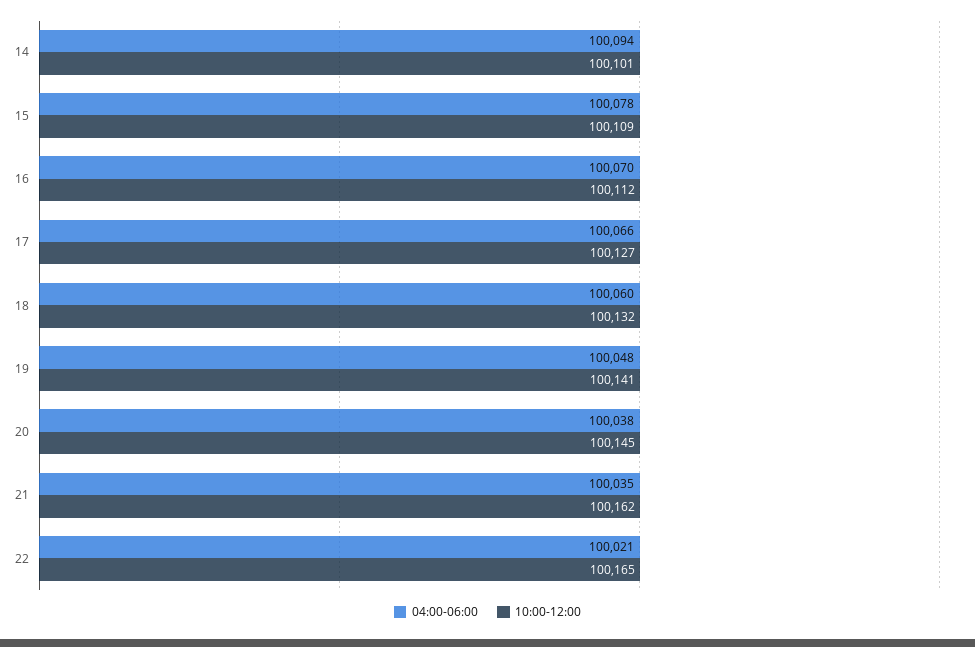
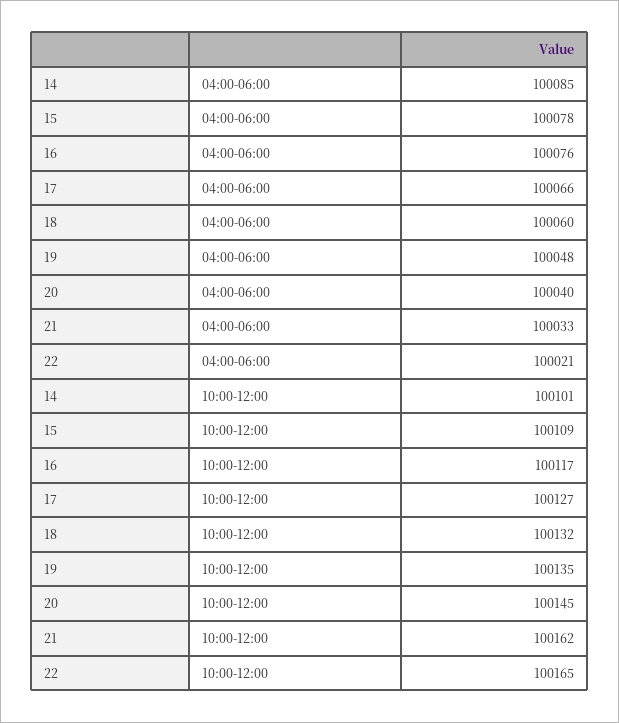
  {
    "04:00-06:00": {
-     "14": 100094,
+     "14": 100085,
      "15": 100078,
-     "16": 100070,
+     "16": 100076,
      "17": 100066,
      "18": 100060,
      "19": 100048,
-     "20": 100038,
+     "20": 100040,
-     "21": 100035,
+     "21": 100033,
      "22": 100021
    },
    "10:00-12:00": {
      "14": 100101,
      "15": 100109,
-     "16": 100112,
+     "16": 100117,
      "17": 100127,
      "18": 100132,
-     "19": 100141,
+     "19": 100135,
      "20": 100145,
      "21": 100162,
      "22": 100165
    }
  }

